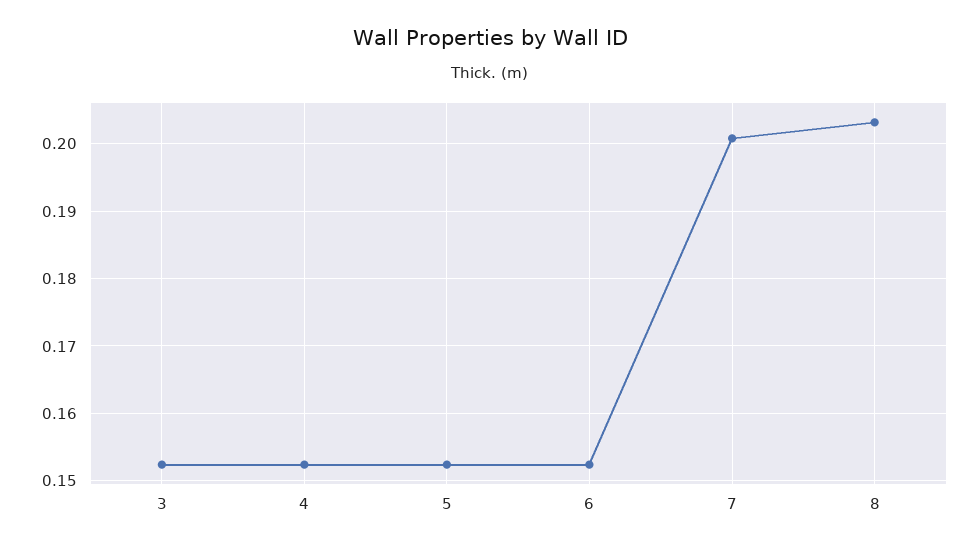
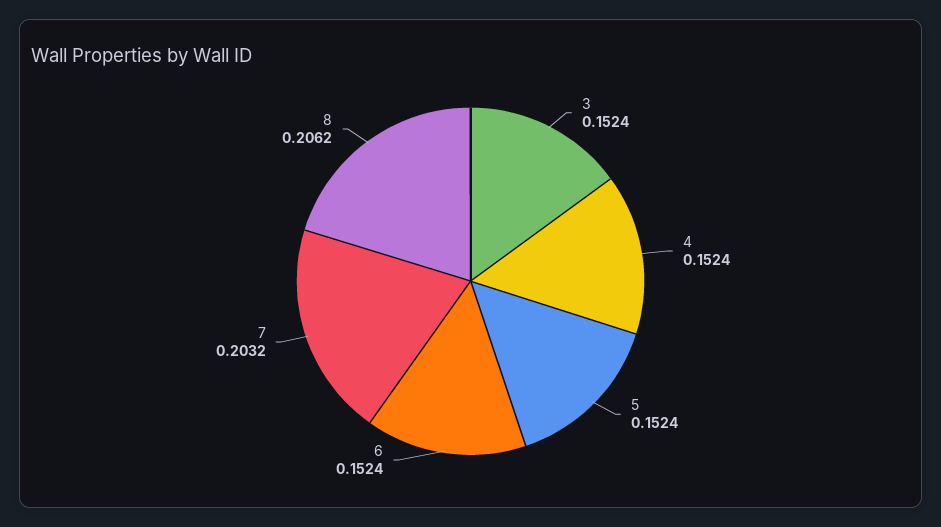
  {
    "3": 0.1524,
    "4": 0.1524,
    "5": 0.1524,
    "6": 0.1524,
-   "7": 0.201,
+   "7": 0.2032,
-   "8": 0.203
+   "8": 0.2062
  }

